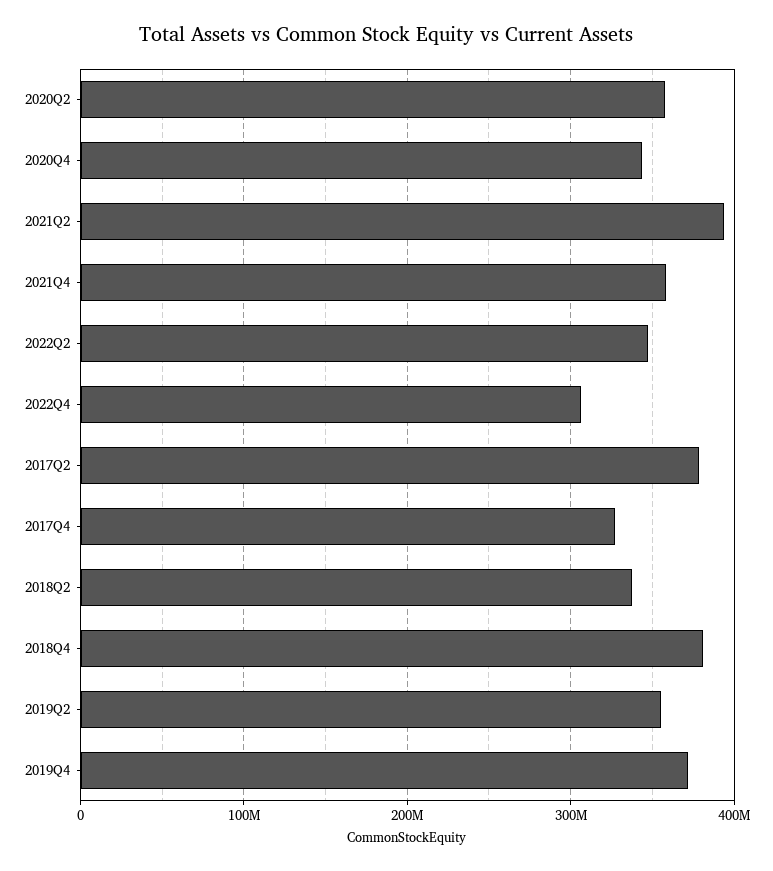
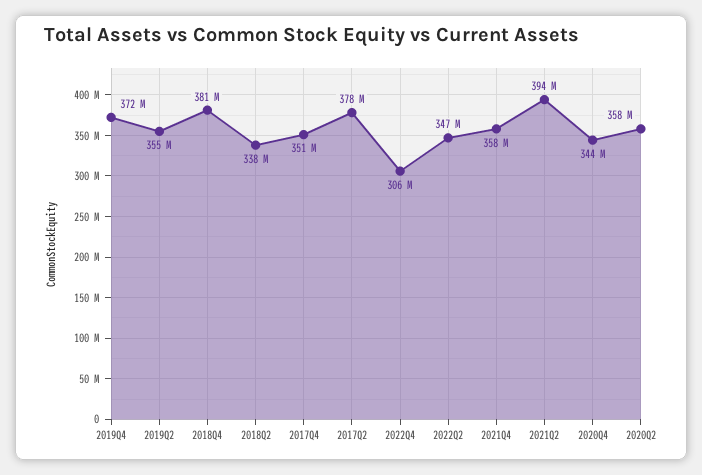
  {
    "2020Q2": 358000000,
    "2020Q4": 344000000,
    "2021Q2": 394000000,
    "2021Q4": 358000000,
    "2022Q2": 347000000,
    "2022Q4": 306000000,
    "2017Q2": 378000000,
-   "2017Q4": 330000000,
+   "2017Q4": 351000000,
    "2018Q2": 338000000,
    "2018Q4": 381000000,
    "2019Q2": 355000000,
    "2019Q4": 372000000
  }

